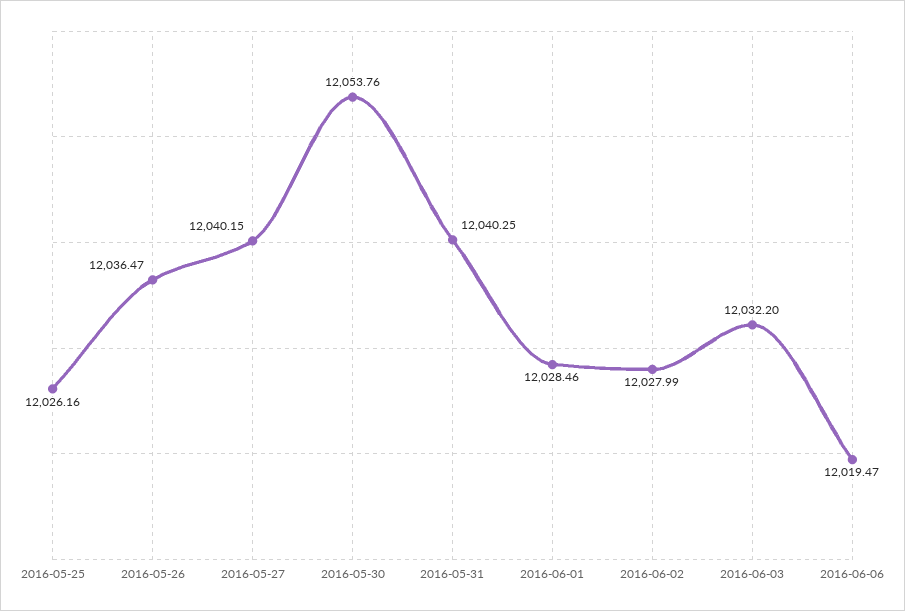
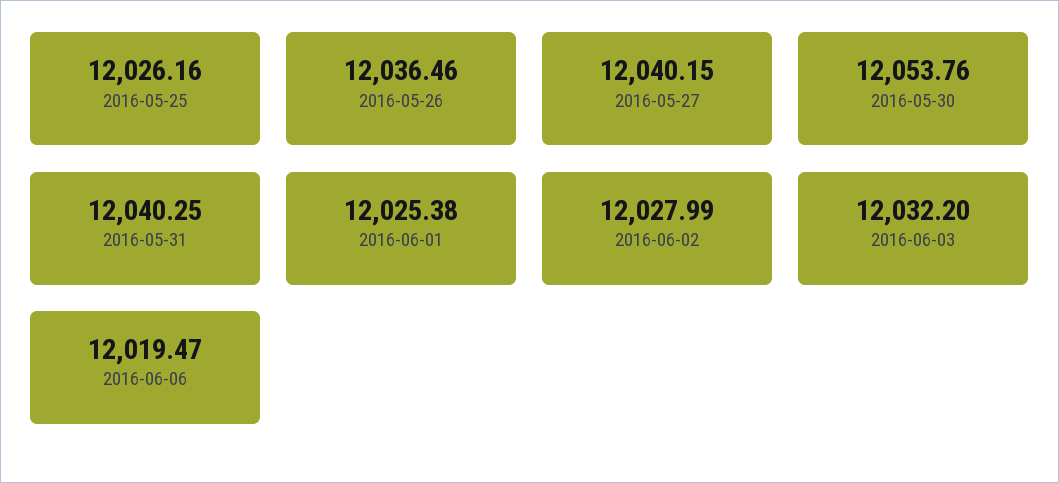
  {
    "2016-05-25": 12026.16,
-   "2016-05-26": 12036.47,
+   "2016-05-26": 12036.46,
    "2016-05-27": 12040.15,
    "2016-05-30": 12053.76,
    "2016-05-31": 12040.25,
-   "2016-06-01": 12028.46,
+   "2016-06-01": 12025.38,
    "2016-06-02": 12027.99,
    "2016-06-03": 12032.2,
    "2016-06-06": 12019.47
  }

